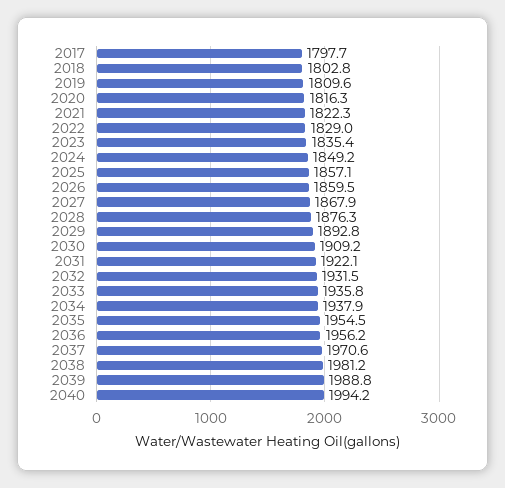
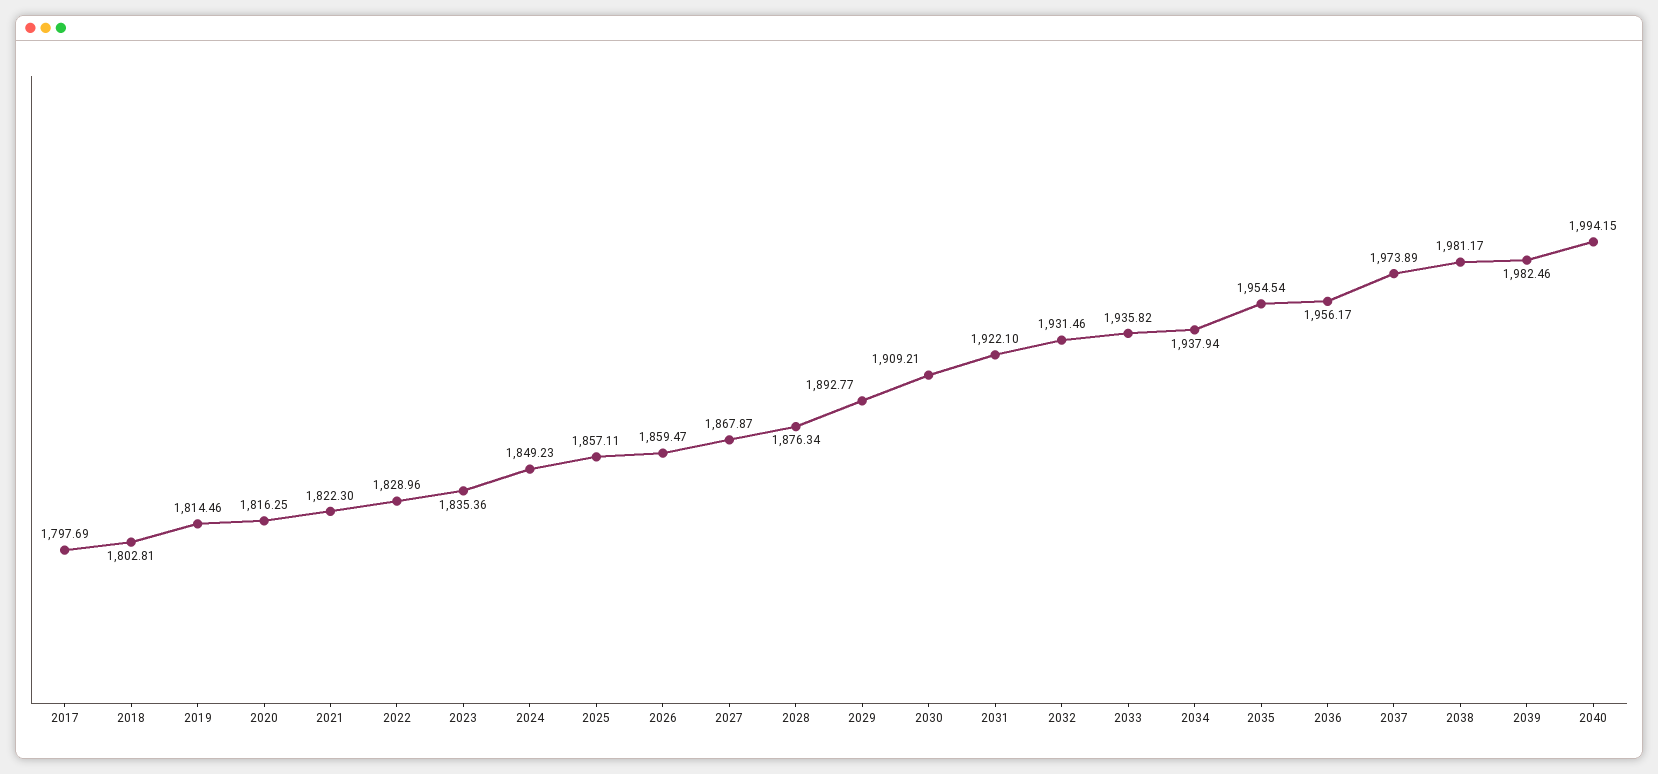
  {
    "2017": 1797.69,
    "2018": 1802.81,
-   "2019": 1809.6,
+   "2019": 1814.46,
    "2020": 1816.25,
    "2021": 1822.3,
    "2022": 1828.96,
    "2023": 1835.36,
    "2024": 1849.23,
    "2025": 1857.11,
    "2026": 1859.47,
    "2027": 1867.87,
    "2028": 1876.34,
    "2029": 1892.77,
    "2030": 1909.21,
    "2031": 1922.1,
    "2032": 1931.46,
    "2033": 1935.82,
    "2034": 1937.94,
    "2035": 1954.54,
    "2036": 1956.17,
-   "2037": 1970.6,
+   "2037": 1973.89,
    "2038": 1981.17,
-   "2039": 1988.8,
+   "2039": 1982.46,
    "2040": 1994.15
  }

